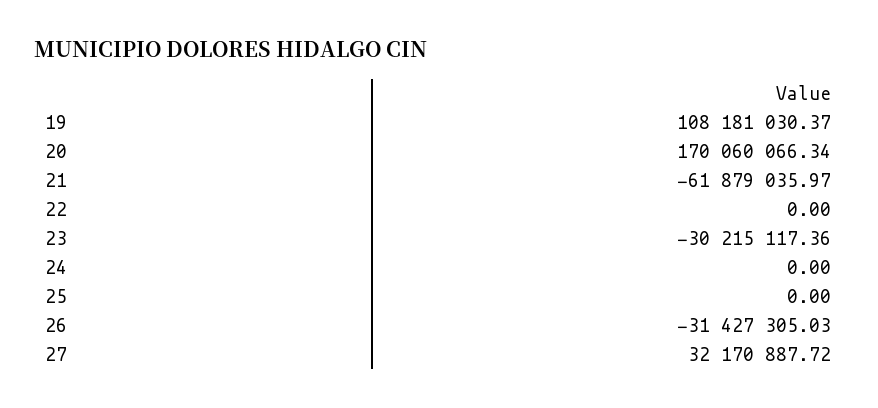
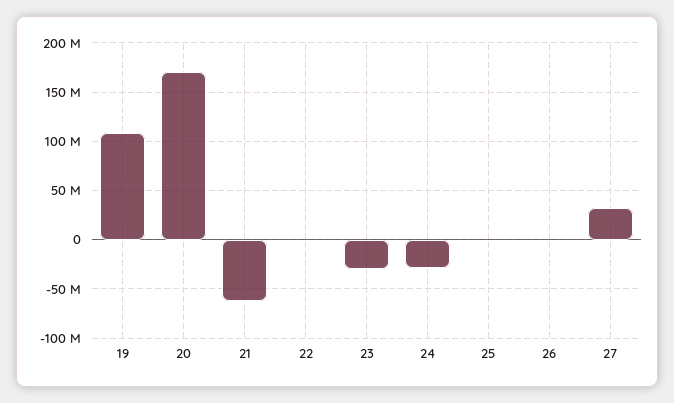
  {
    "19": 108181030.37,
    "20": 170060066.34,
    "21": -61879035.97,
    "22": 0,
    "23": -30215117.36,
-   "24": 0,
+   "24": -30000000,
    "25": 0,
-   "26": -31427305.03,
+   "26": 0,
    "27": 32170887.72
  }

